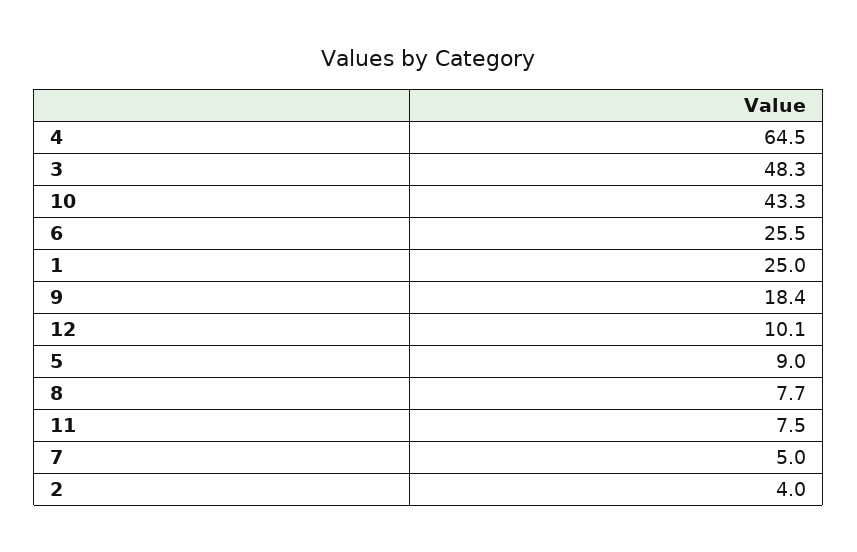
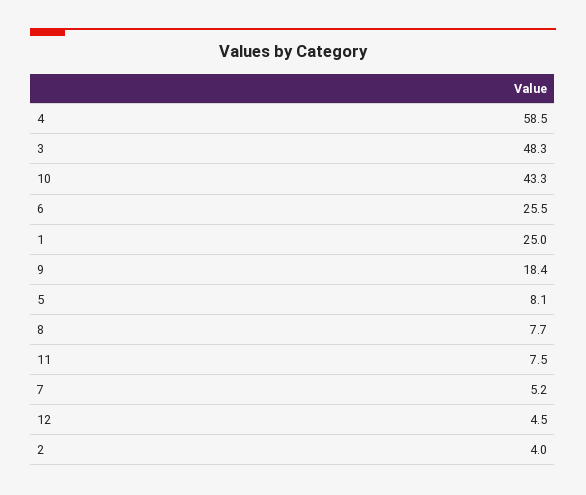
  {
-   "4": 64.5,
+   "4": 58.5,
    "3": 48.3,
    "10": 43.3,
    "6": 25.5,
    "1": 25,
    "9": 18.4,
-   "12": 10.1,
+   "12": 4.5,
-   "5": 9,
+   "5": 8.1,
    "8": 7.7,
    "11": 7.5,
-   "7": 5,
+   "7": 5.2,
    "2": 4
  }

